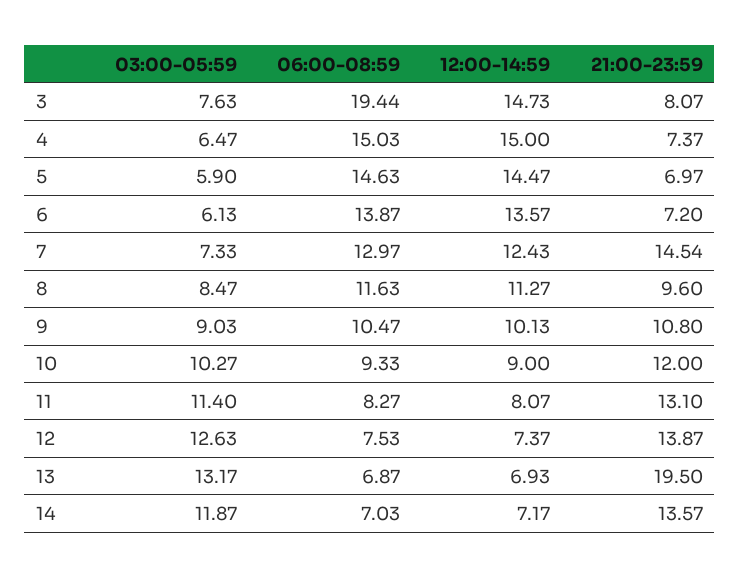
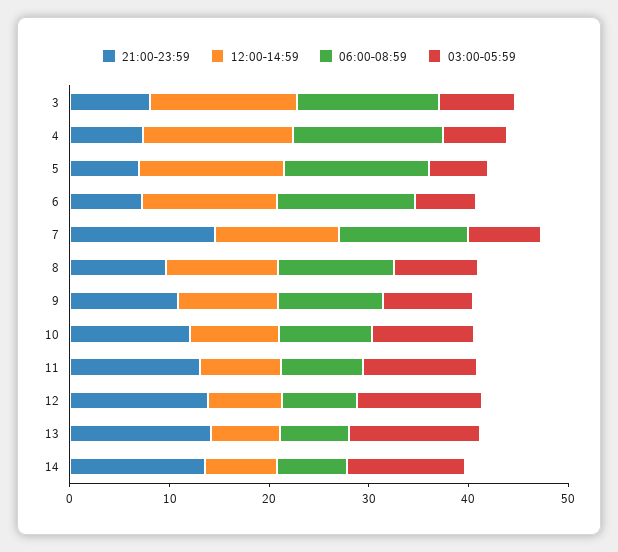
  {
    "03:00-05:59": {
      "3": 7.63,
      "4": 6.47,
      "5": 5.9,
      "6": 6.13,
      "7": 7.33,
      "8": 8.47,
      "9": 9.03,
      "10": 10.27,
      "11": 11.4,
      "12": 12.63,
      "13": 13.17,
      "14": 11.87
    },
    "06:00-08:59": {
-     "3": 19.44,
+     "3": 14,
      "4": 15.03,
      "5": 14.63,
      "6": 13.87,
      "7": 12.97,
      "8": 11.63,
      "9": 10.47,
      "10": 9.33,
      "11": 8.27,
      "12": 7.53,
      "13": 6.87,
      "14": 7.03
    },
    "12:00-14:59": {
      "3": 14.73,
      "4": 15,
      "5": 14.47,
      "6": 13.57,
      "7": 12.43,
      "8": 11.27,
      "9": 10.13,
      "10": 9,
      "11": 8.07,
      "12": 7.37,
      "13": 6.93,
      "14": 7.17
    },
    "21:00-23:59": {
      "3": 8.07,
      "4": 7.37,
      "5": 6.97,
      "6": 7.2,
      "7": 14.54,
      "8": 9.6,
      "9": 10.8,
      "10": 12,
      "11": 13.1,
      "12": 13.87,
-     "13": 19.5,
+     "13": 14,
      "14": 13.57
    }
  }

